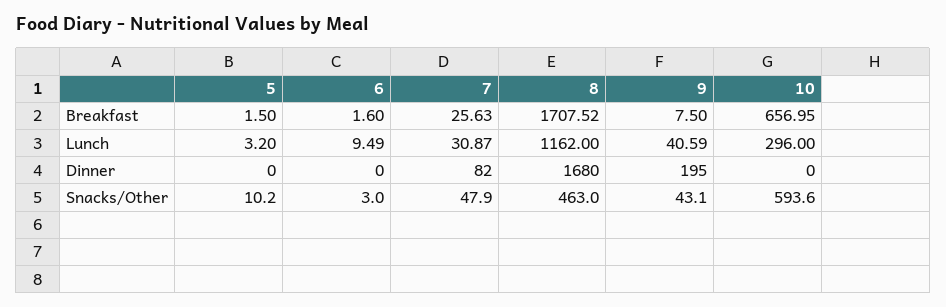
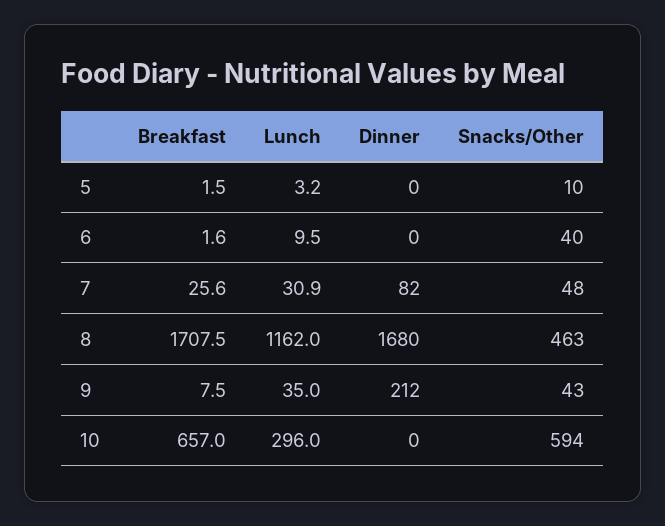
  {
    "5": {
      "Breakfast": 1.5,
      "Lunch": 3.2,
      "Dinner": 0,
      "Snacks/Other": 10.2
    },
    "6": {
      "Breakfast": 1.6,
      "Lunch": 9.49,
      "Dinner": 0,
-     "Snacks/Other": 3
+     "Snacks/Other": 40
    },
    "7": {
      "Breakfast": 25.63,
      "Lunch": 30.87,
      "Dinner": 82,
      "Snacks/Other": 47.9
    },
    "8": {
      "Breakfast": 1707.52,
      "Lunch": 1162,
      "Dinner": 1680,
      "Snacks/Other": 463
    },
    "9": {
      "Breakfast": 7.5,
-     "Lunch": 40.59,
+     "Lunch": 35,
-     "Dinner": 195,
+     "Dinner": 212,
      "Snacks/Other": 43.1
    },
    "10": {
      "Breakfast": 656.95,
      "Lunch": 296,
      "Dinner": 0,
      "Snacks/Other": 593.6
    }
  }

